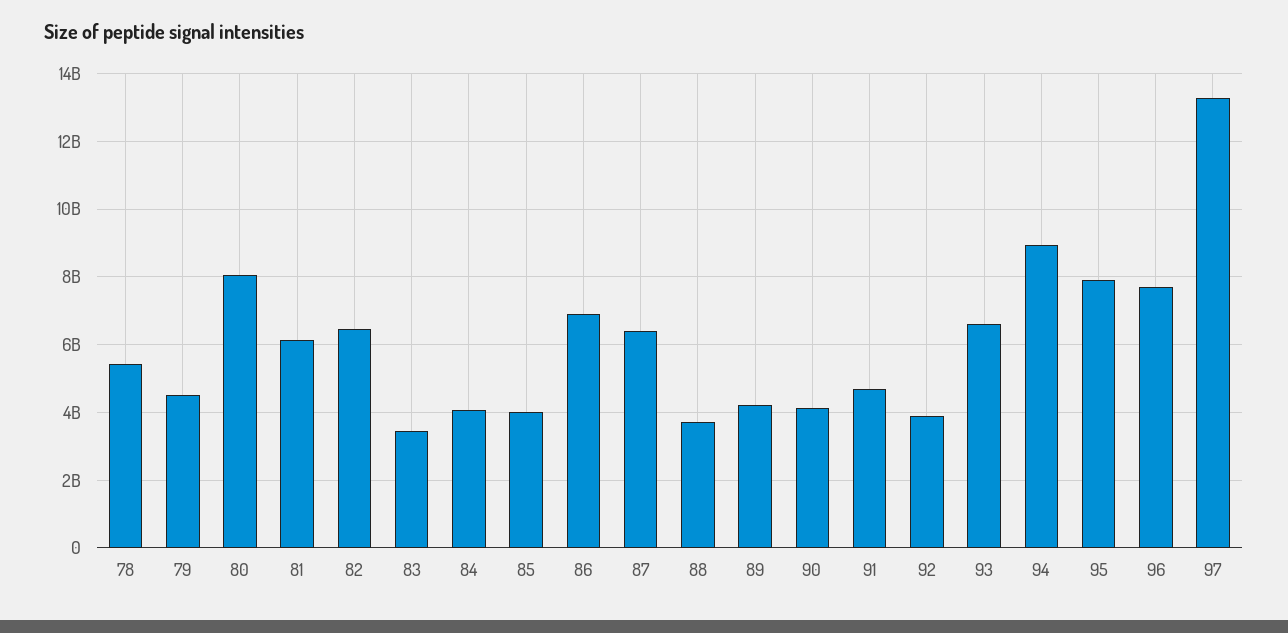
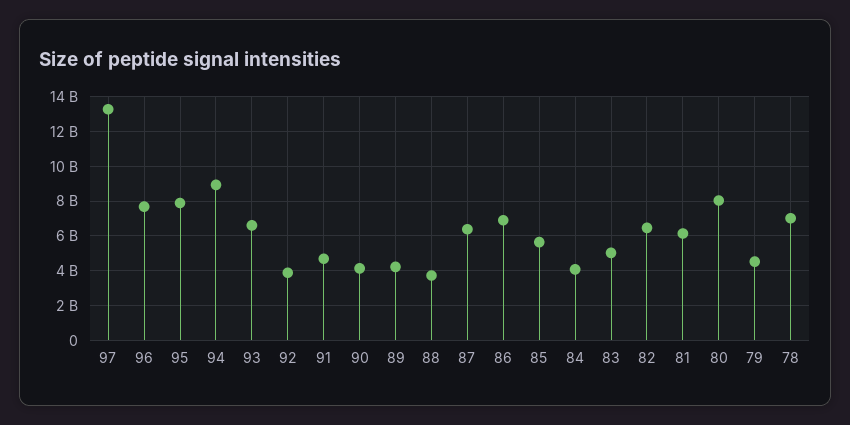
  {
-   "78": 5400000000,
+   "78": 7000000000,
    "79": 4600000000,
    "80": 8000000000,
    "81": 6200000000,
    "82": 6400000000,
-   "83": 3400000000,
+   "83": 5000000000,
    "84": 4000000000,
-   "85": 4000000000,
+   "85": 5500000000,
    "86": 7000000000,
    "87": 6400000000,
    "88": 3800000000,
    "89": 4200000000,
    "90": 4200000000,
    "91": 4600000000,
    "92": 3800000000,
    "93": 6600000000,
    "94": 9000000000,
    "95": 7800000000,
    "96": 7600000000,
    "97": 13200000000
  }

